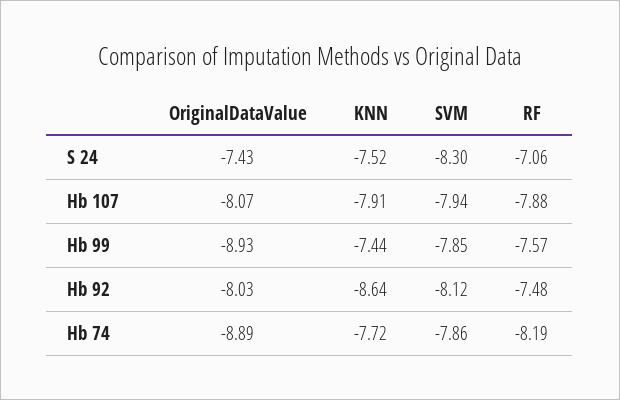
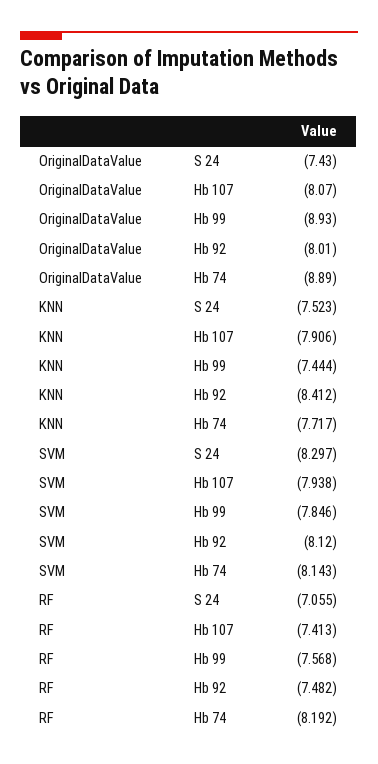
  {
    "OriginalDataValue": {
      "S 24": -7.43,
      "Hb 107": -8.07,
      "Hb 99": -8.93,
-     "Hb 92": -8.03,
+     "Hb 92": -8.01,
      "Hb 74": -8.89
    },
    "KNN": {
      "S 24": -7.523,
      "Hb 107": -7.906,
      "Hb 99": -7.444,
-     "Hb 92": -8.64,
+     "Hb 92": -8.412,
      "Hb 74": -7.717
    },
    "SVM": {
      "S 24": -8.297,
      "Hb 107": -7.938,
      "Hb 99": -7.846,
      "Hb 92": -8.12,
-     "Hb 74": -7.86
+     "Hb 74": -8.143
    },
    "RF": {
      "S 24": -7.055,
-     "Hb 107": -7.88,
+     "Hb 107": -7.413,
      "Hb 99": -7.568,
      "Hb 92": -7.482,
      "Hb 74": -8.192
    }
  }

